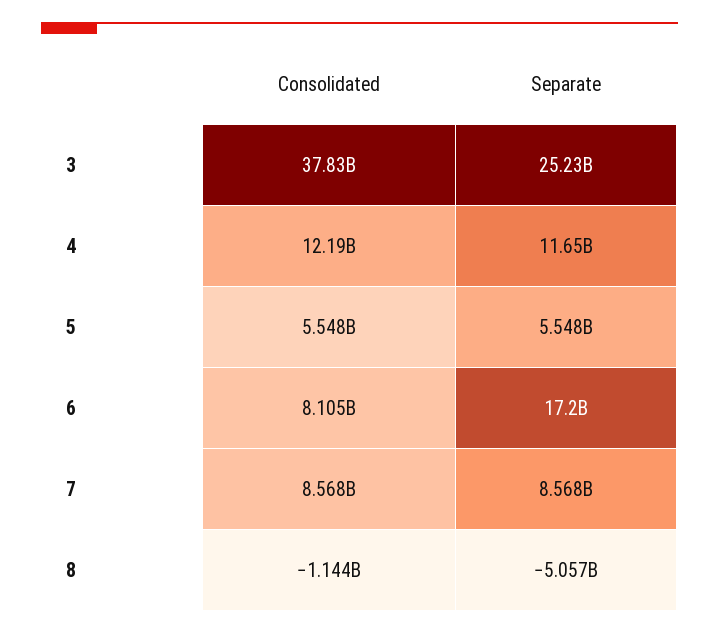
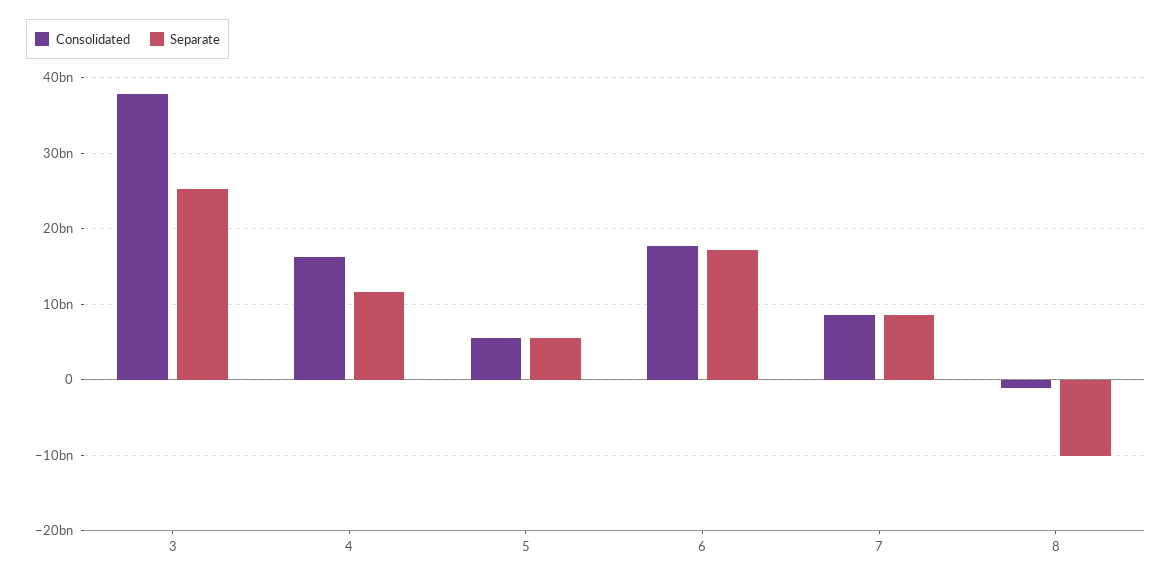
  {
    "Consolidated": {
      "3": 37830000000,
-     "4": 12190000000,
+     "4": 16000000000,
      "5": 5548000000,
-     "6": 8105000000,
+     "6": 18000000000,
      "7": 8568000000,
      "8": -1144000000
    },
    "Separate": {
      "3": 25230000000,
      "4": 11650000000,
      "5": 5548000000,
      "6": 17200000000,
      "7": 8568000000,
-     "8": -5057000000
+     "8": -10000000000
    }
  }

